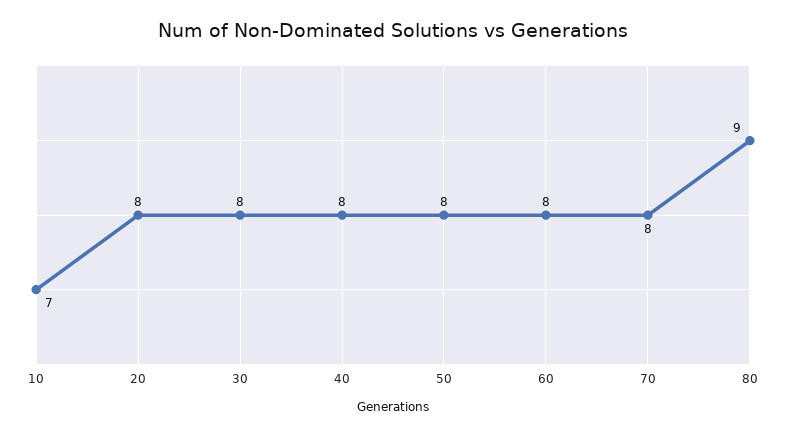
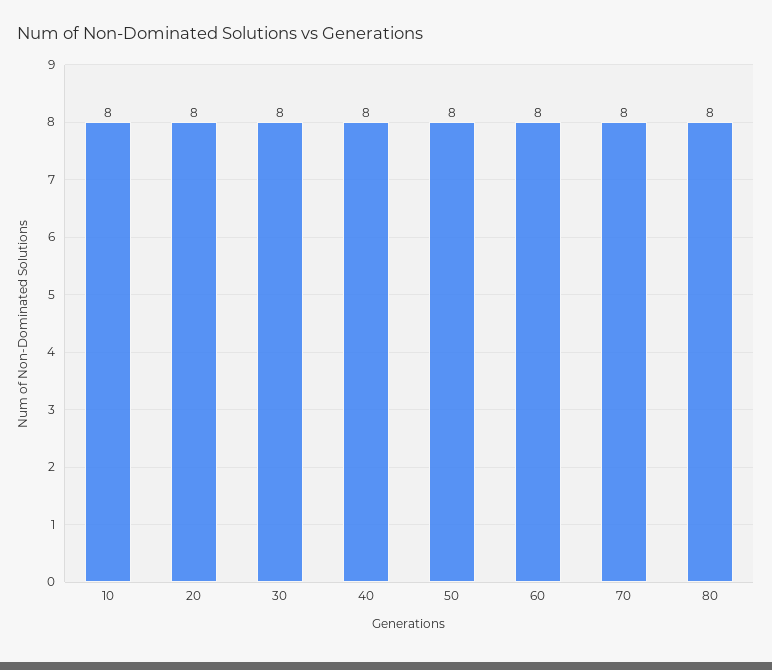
  {
-   "10": 7,
+   "10": 8,
    "20": 8,
    "30": 8,
    "40": 8,
    "50": 8,
    "60": 8,
    "70": 8,
-   "80": 9
+   "80": 8
  }

